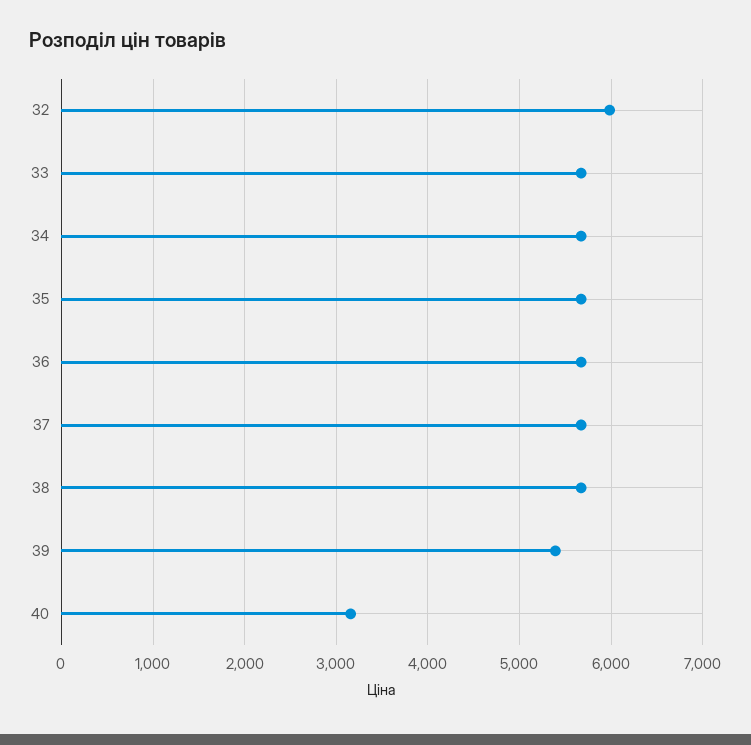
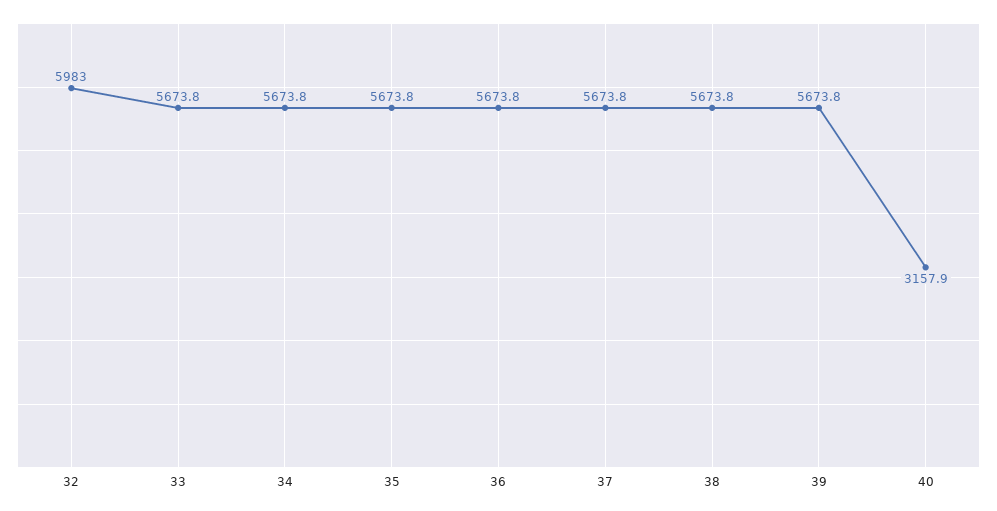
  {
    "32": 5983,
    "33": 5673.8,
    "34": 5673.8,
    "35": 5673.8,
    "36": 5673.8,
    "37": 5673.8,
    "38": 5673.8,
-   "39": 5400,
+   "39": 5673.8,
    "40": 3157.9
  }

